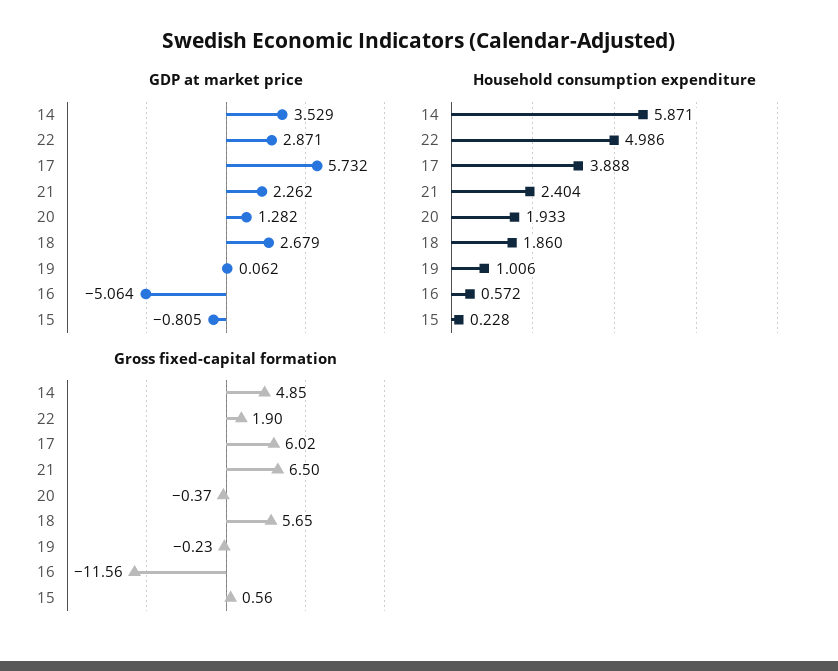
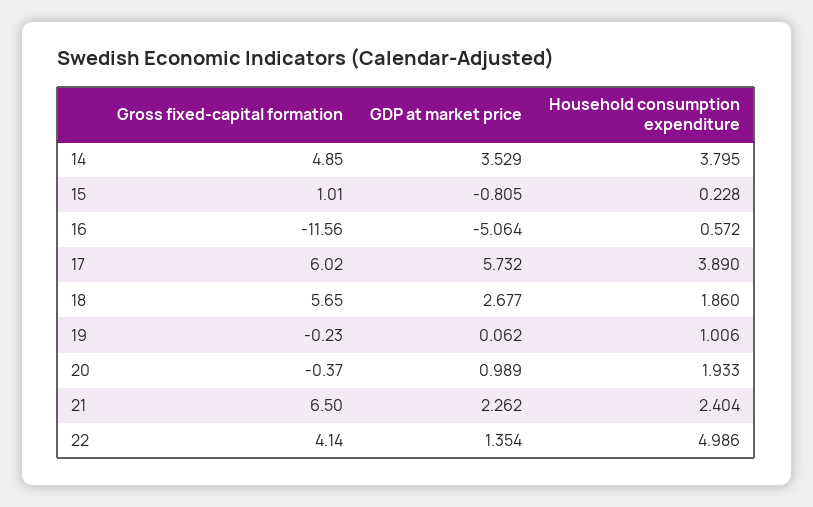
  {
    "GDP at market price": {
      "14": 3.529,
-     "22": 2.871,
+     "22": 1.354,
      "17": 5.732,
      "21": 2.262,
-     "20": 1.282,
+     "20": 0.989,
-     "18": 2.679,
+     "18": 2.677,
      "19": 0.062,
      "16": -5.064,
      "15": -0.805
    },
    "Household consumption expenditure": {
-     "14": 5.871,
+     "14": 3.795,
      "22": 4.986,
-     "17": 3.888,
+     "17": 3.89,
      "21": 2.404,
      "20": 1.933,
      "18": 1.86,
      "19": 1.006,
      "16": 0.572,
      "15": 0.228
    },
    "Gross fixed-capital formation": {
      "14": 4.85,
-     "22": 1.9,
+     "22": 4.14,
      "17": 6.02,
      "21": 6.5,
      "20": -0.37,
      "18": 5.65,
      "19": -0.23,
      "16": -11.56,
-     "15": 0.56
+     "15": 1.01
    }
  }

